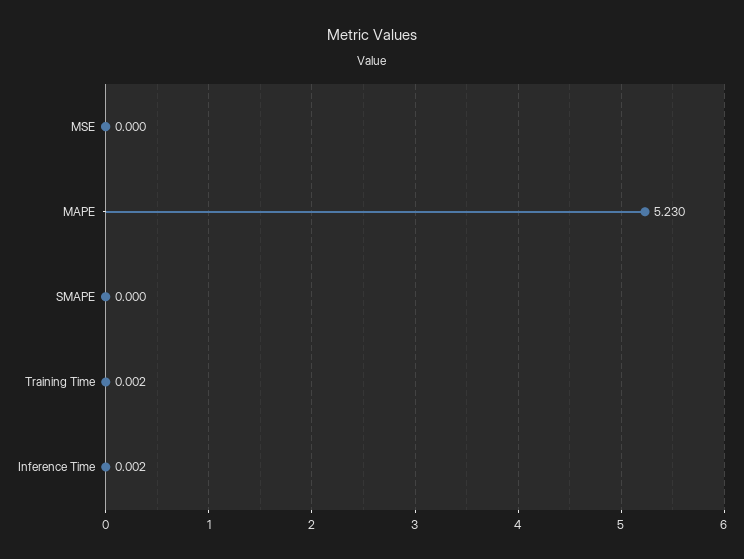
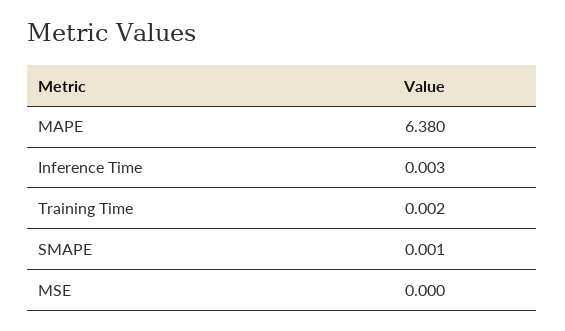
  {
    "MSE": 0,
-   "MAPE": 5.23,
+   "MAPE": 6.38,
-   "SMAPE": 0,
+   "SMAPE": 0.001,
    "Training Time": 0.002,
-   "Inference Time": 0.002
+   "Inference Time": 0.003
  }

